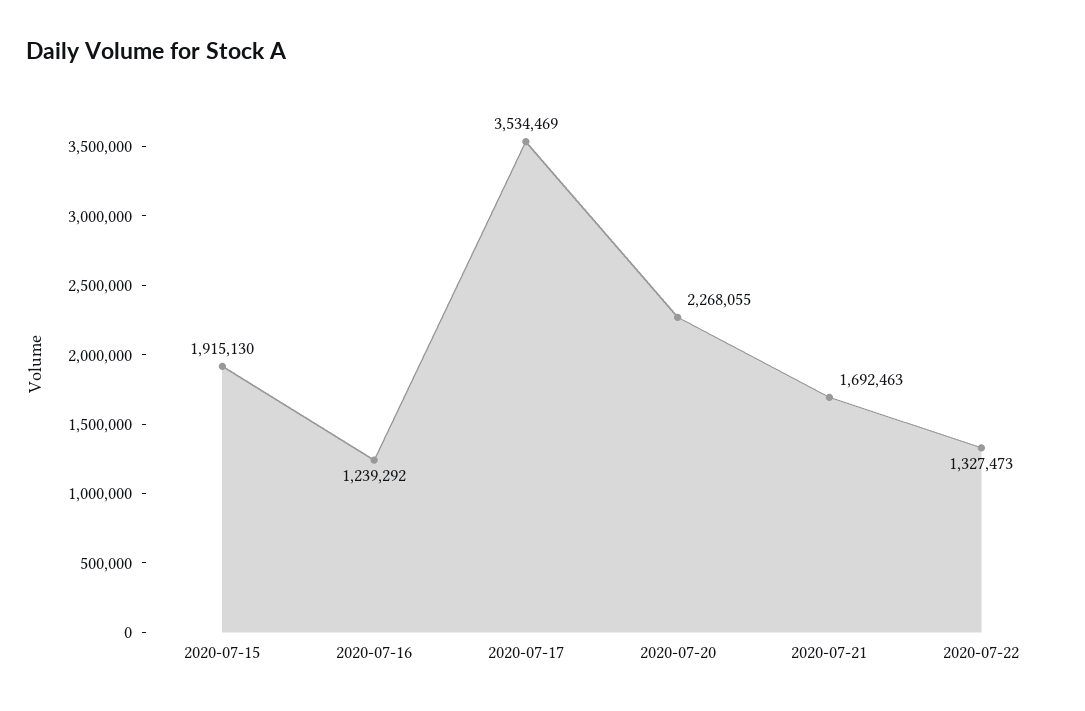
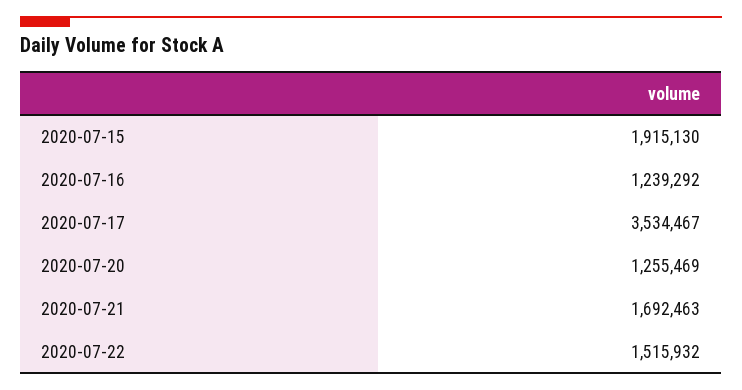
  {
    "2020-07-15": 1915130,
    "2020-07-16": 1239292,
-   "2020-07-17": 3534469,
+   "2020-07-17": 3534467,
-   "2020-07-20": 2268055,
+   "2020-07-20": 1255469,
    "2020-07-21": 1692463,
-   "2020-07-22": 1327473
+   "2020-07-22": 1515932
  }

